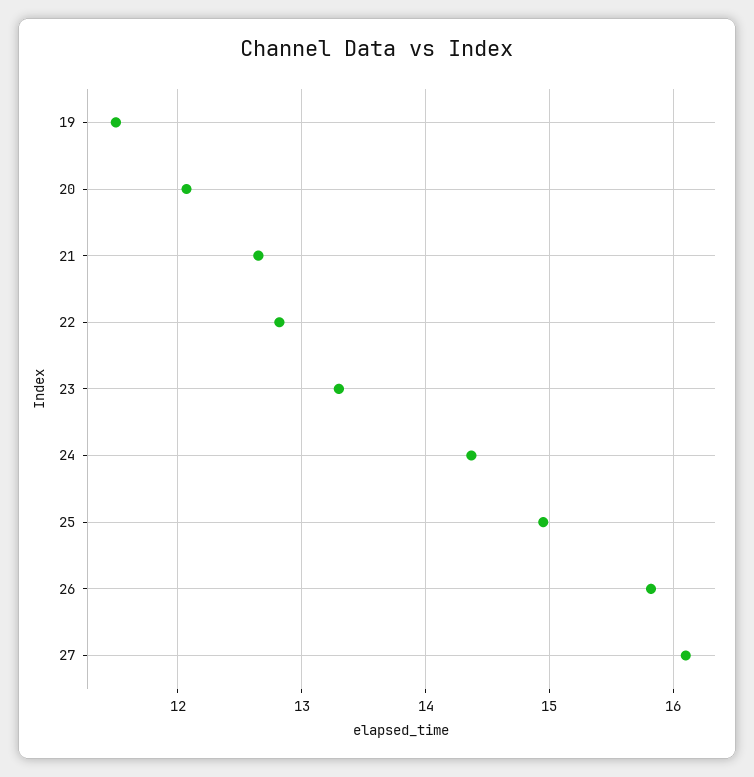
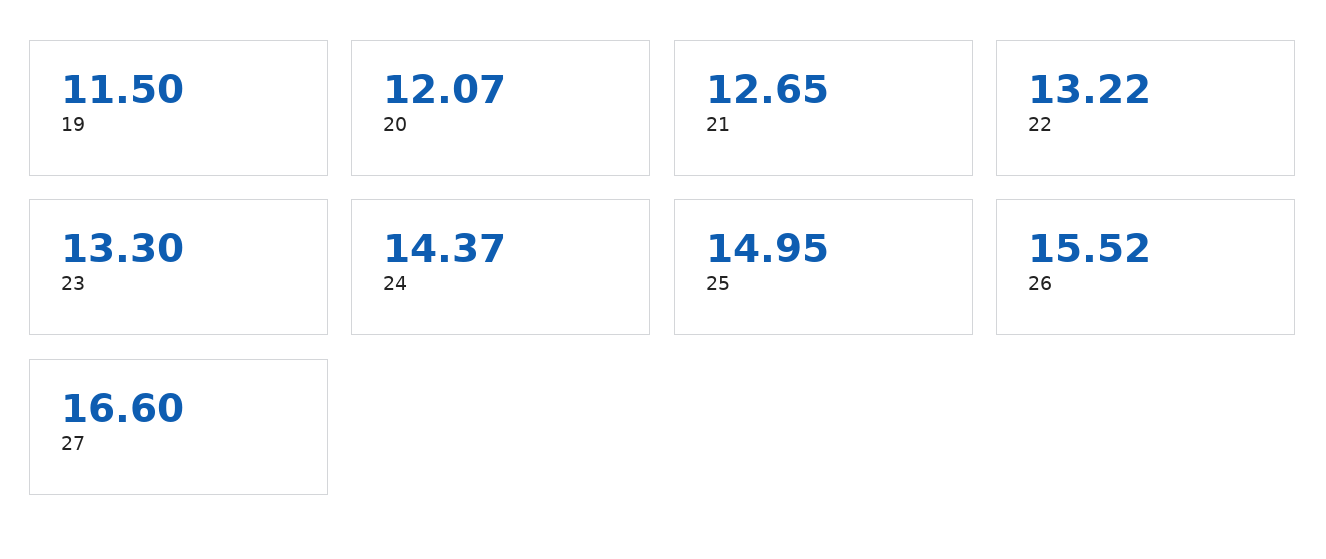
  {
    "19": 11.5,
    "20": 12.07,
    "21": 12.65,
-   "22": 12.8,
+   "22": 13.22,
    "23": 13.3,
    "24": 14.37,
    "25": 14.95,
-   "26": 15.8,
+   "26": 15.52,
-   "27": 16.1
+   "27": 16.6
  }

